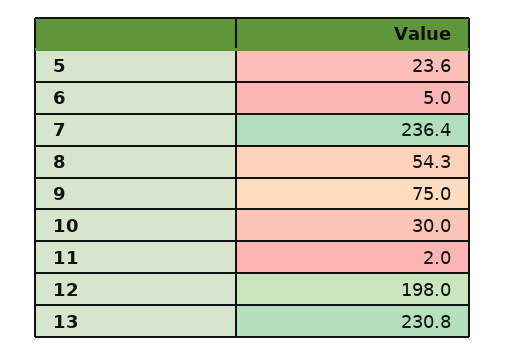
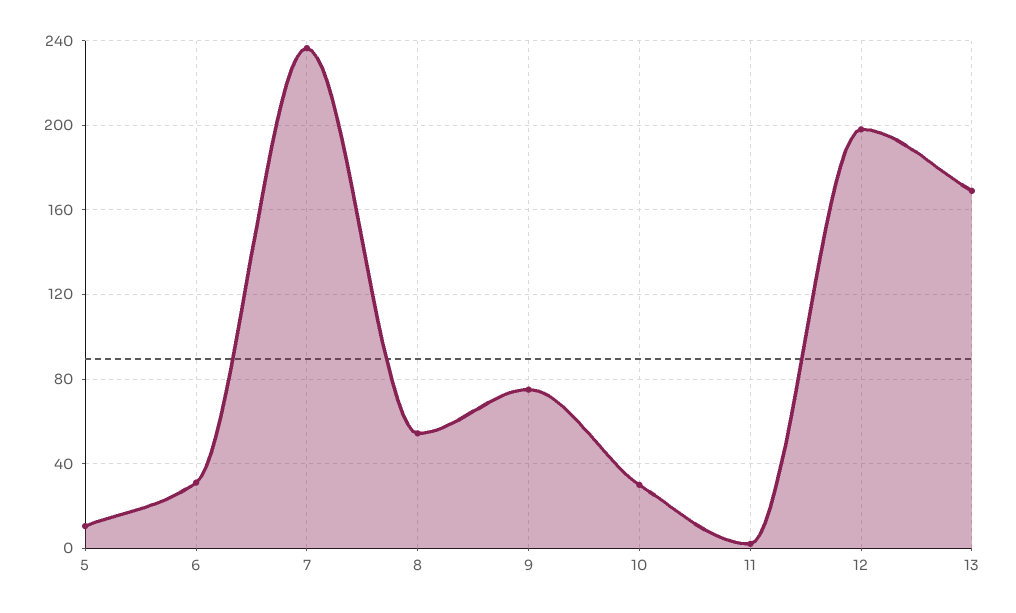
  {
-   "5": 23.6,
+   "5": 10,
-   "6": 5,
+   "6": 30,
    "7": 236.4,
    "8": 54.3,
    "9": 75,
    "10": 30,
    "11": 2,
    "12": 198,
-   "13": 230.8
+   "13": 170
  }

